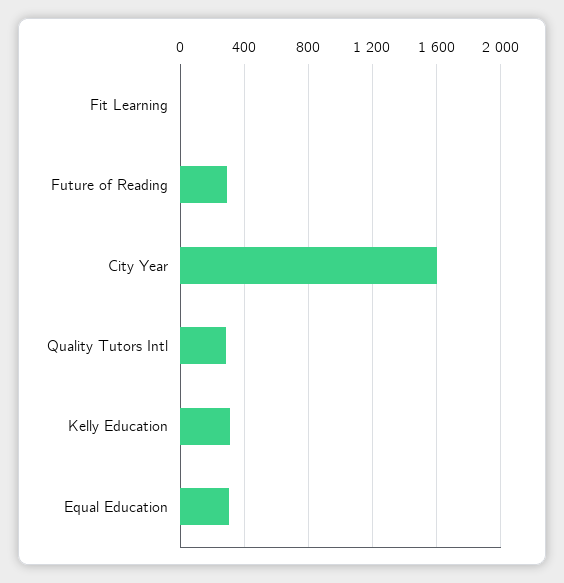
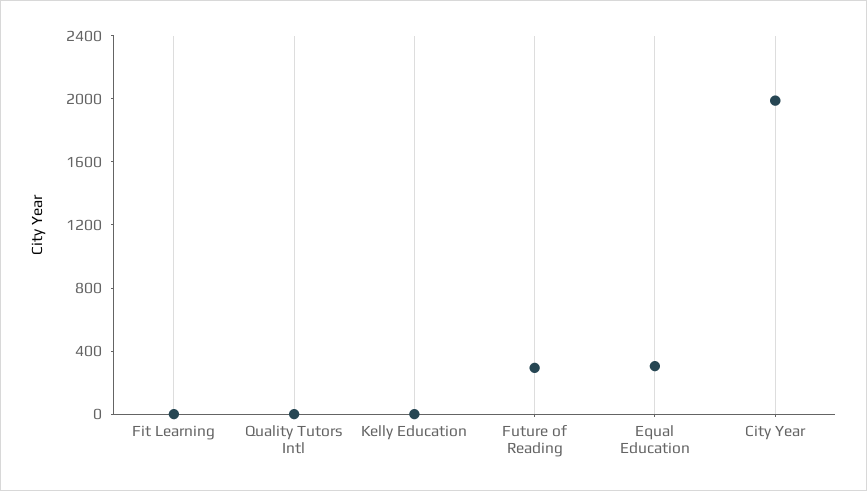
  {
    "Fit Learning": 0,
    "Future of Reading": 300,
-   "City Year": 1600,
+   "City Year": 2000,
-   "Quality Tutors Intl": 300,
+   "Quality Tutors Intl": 0,
-   "Kelly Education": 300,
+   "Kelly Education": 0,
    "Equal Education": 300
  }

